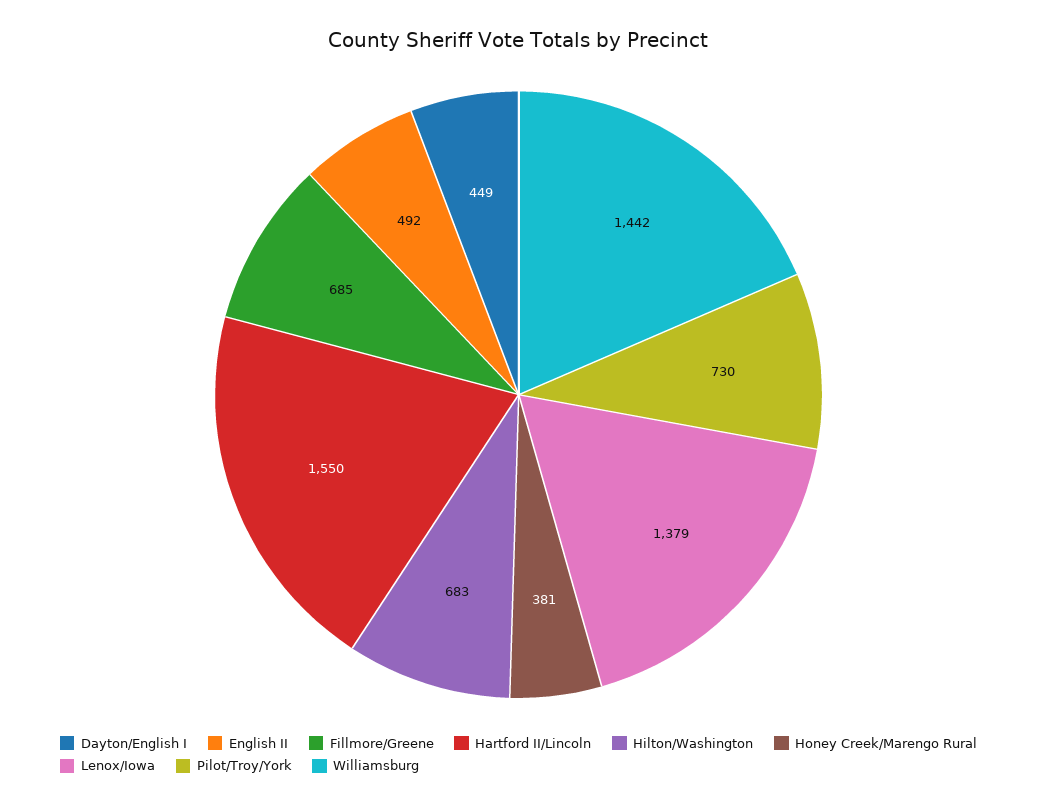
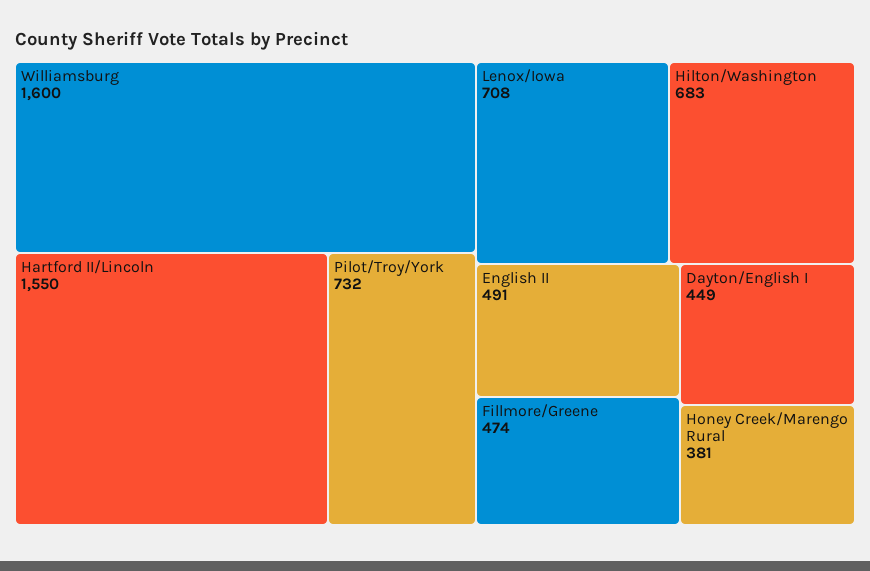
  {
    "Dayton/English I": 449,
-   "English II": 492,
+   "English II": 491,
-   "Fillmore/Greene": 685,
+   "Fillmore/Greene": 474,
    "Hartford II/Lincoln": 1550,
    "Hilton/Washington": 683,
    "Honey Creek/Marengo Rural": 381,
-   "Lenox/Iowa": 1379,
+   "Lenox/Iowa": 708,
-   "Pilot/Troy/York": 730,
+   "Pilot/Troy/York": 732,
-   "Williamsburg": 1442
+   "Williamsburg": 1600
  }

